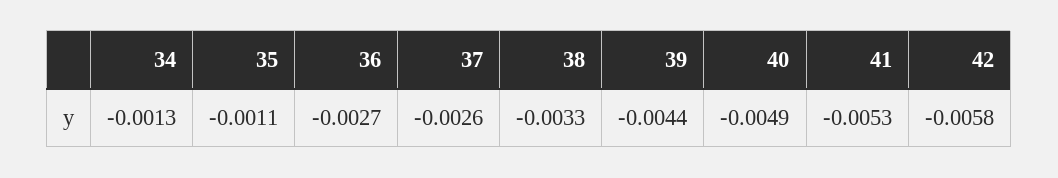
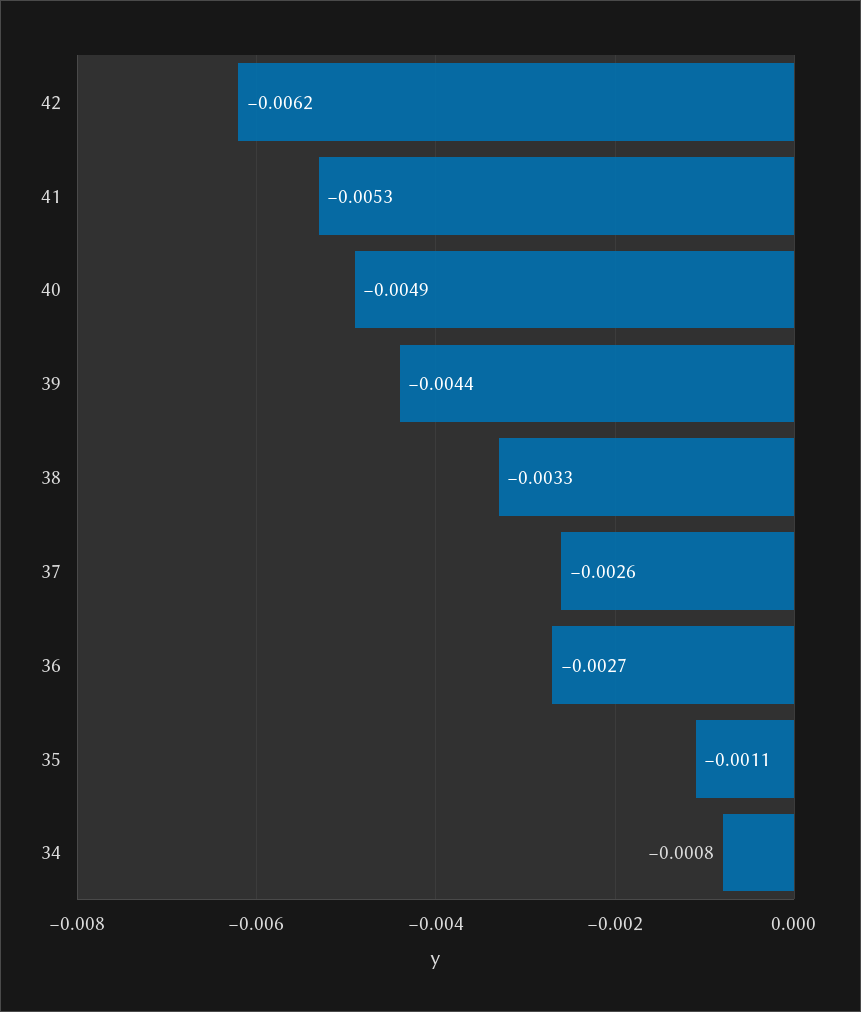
  {
-   "34": -0.0013,
+   "34": -0.0008,
    "35": -0.0011,
    "36": -0.0027,
    "37": -0.0026,
    "38": -0.0033,
    "39": -0.0044,
    "40": -0.0049,
    "41": -0.0053,
-   "42": -0.0058
+   "42": -0.0062
  }

